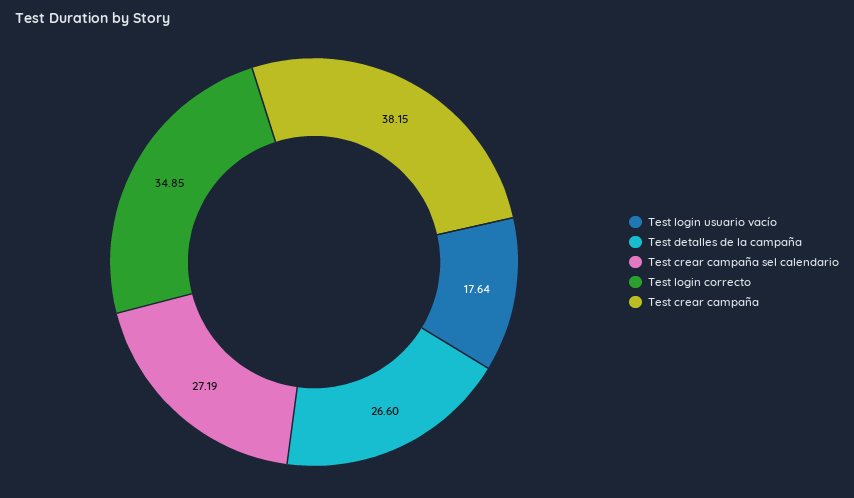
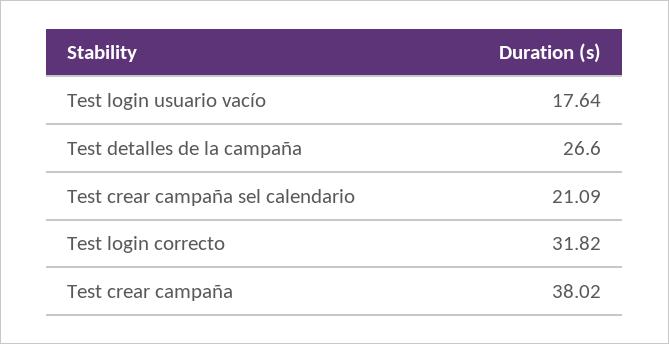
  {
    "Test login usuario vacío": 17.64,
    "Test detalles de la campaña": 26.6,
-   "Test crear campaña sel calendario": 27.19,
+   "Test crear campaña sel calendario": 21.09,
-   "Test login correcto": 34.85,
+   "Test login correcto": 31.82,
-   "Test crear campaña": 38.15
+   "Test crear campaña": 38.02
  }

